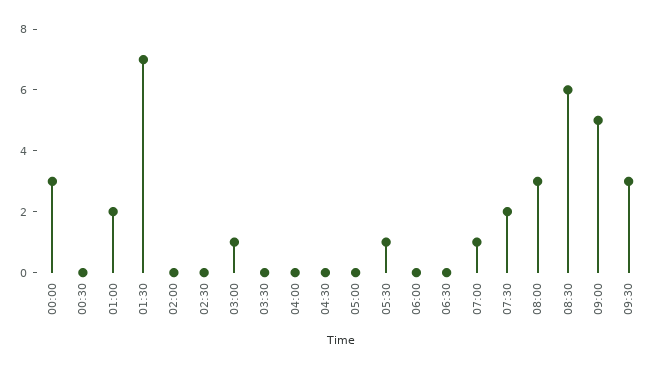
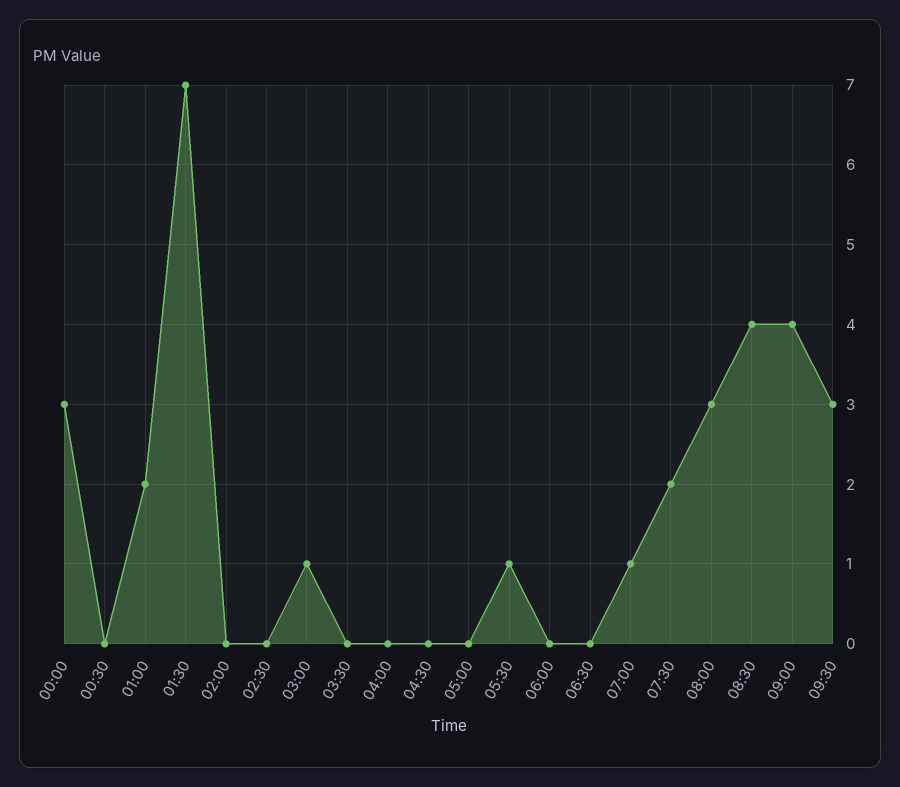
  {
    "00:00": 3,
    "00:30": 0,
    "01:00": 2,
    "01:30": 7,
    "02:00": 0,
    "02:30": 0,
    "03:00": 1,
    "03:30": 0,
    "04:00": 0,
    "04:30": 0,
    "05:00": 0,
    "05:30": 1,
    "06:00": 0,
    "06:30": 0,
    "07:00": 1,
    "07:30": 2,
    "08:00": 3,
-   "08:30": 6,
+   "08:30": 4,
-   "09:00": 5,
+   "09:00": 4,
    "09:30": 3
  }

